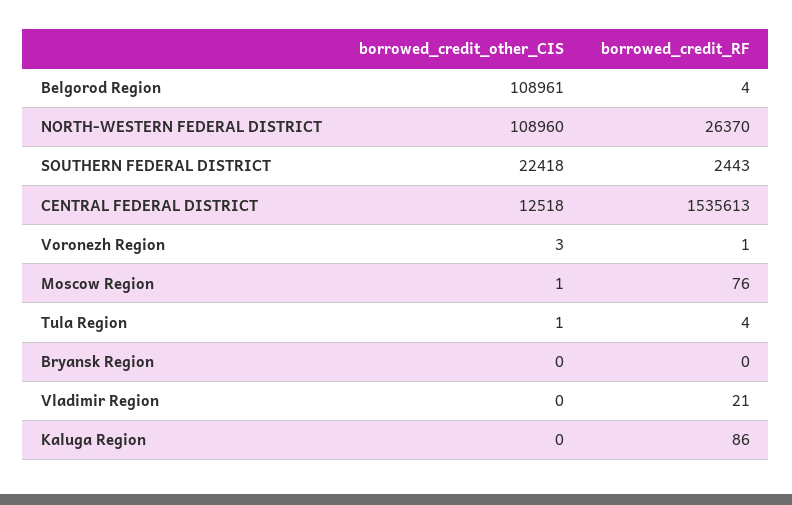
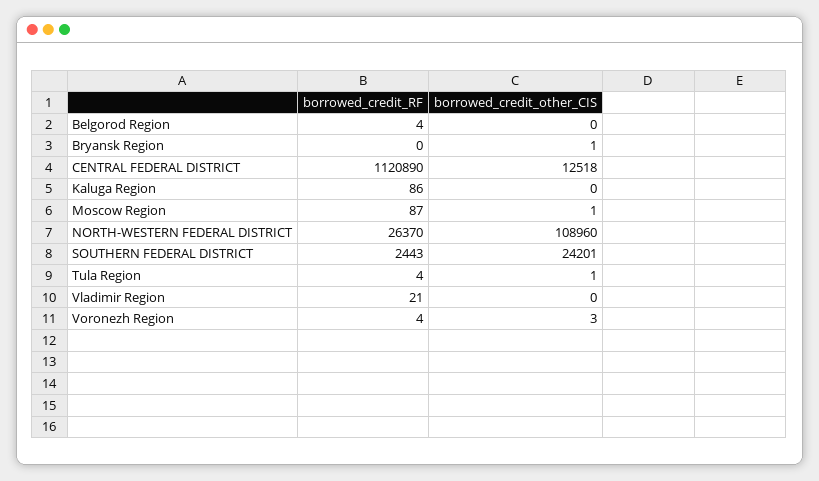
  {
    "borrowed_credit_other_CIS": {
-     "Belgorod Region": 108961,
+     "Belgorod Region": 0,
      "NORTH-WESTERN FEDERAL DISTRICT": 108960,
-     "SOUTHERN FEDERAL DISTRICT": 22418,
+     "SOUTHERN FEDERAL DISTRICT": 24201,
      "CENTRAL FEDERAL DISTRICT": 12518,
      "Voronezh Region": 3,
      "Moscow Region": 1,
      "Tula Region": 1,
-     "Bryansk Region": 0,
+     "Bryansk Region": 1,
      "Vladimir Region": 0,
      "Kaluga Region": 0
    },
    "borrowed_credit_RF": {
      "Belgorod Region": 4,
      "NORTH-WESTERN FEDERAL DISTRICT": 26370,
      "SOUTHERN FEDERAL DISTRICT": 2443,
-     "CENTRAL FEDERAL DISTRICT": 1535613,
+     "CENTRAL FEDERAL DISTRICT": 1120890,
-     "Voronezh Region": 1,
+     "Voronezh Region": 4,
-     "Moscow Region": 76,
+     "Moscow Region": 87,
      "Tula Region": 4,
      "Bryansk Region": 0,
      "Vladimir Region": 21,
      "Kaluga Region": 86
    }
  }

